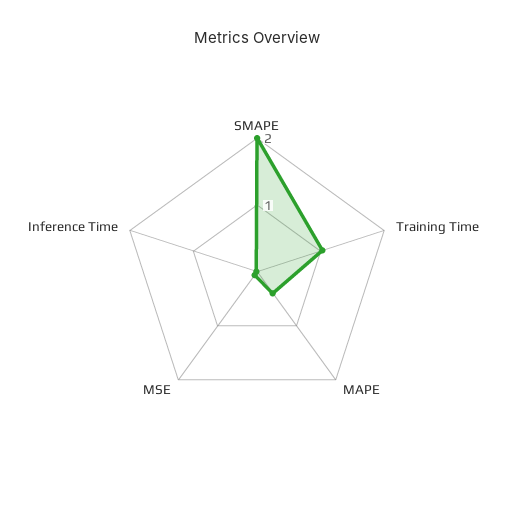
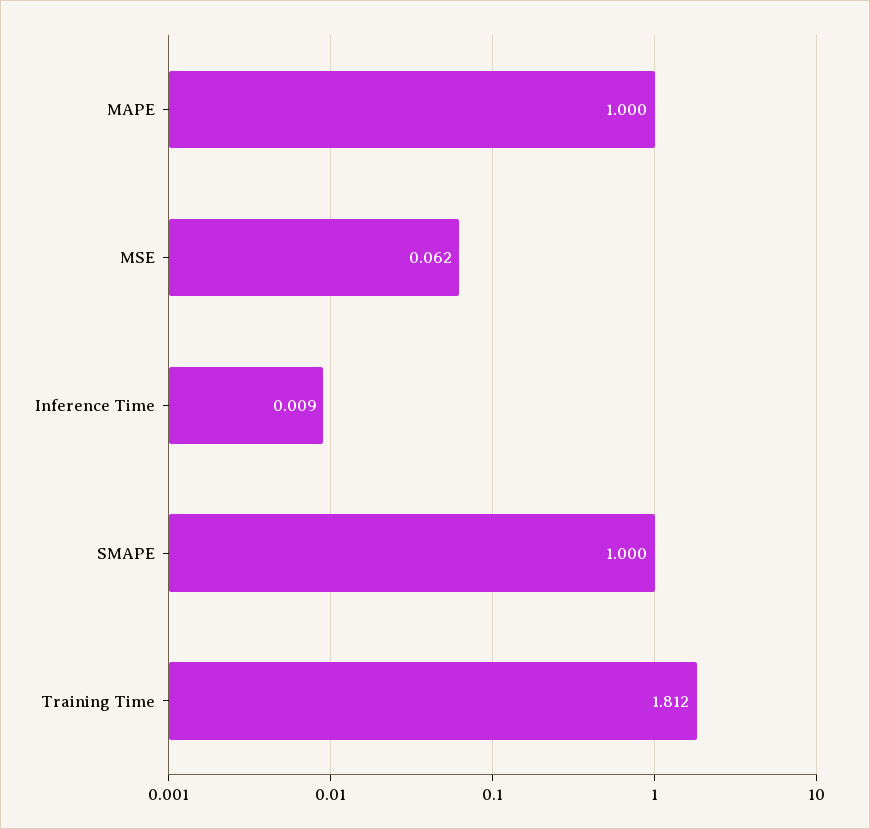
  {
-   "SMAPE": 2,
+   "SMAPE": 1,
-   "Training Time": 1,
+   "Training Time": 1.812,
-   "MAPE": 0.4,
+   "MAPE": 1,
    "MSE": 0.062,
    "Inference Time": 0.009
  }

